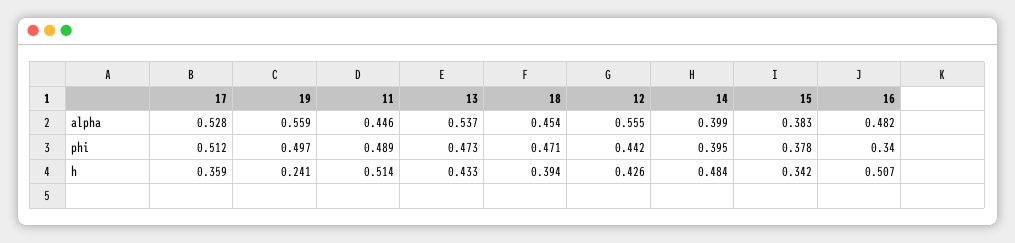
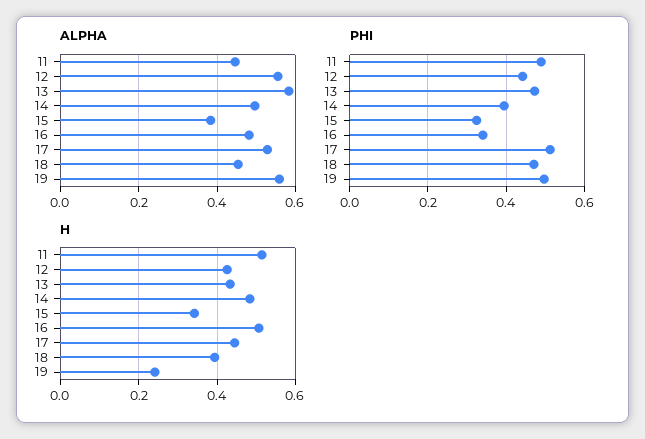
  {
    "alpha": {
      "17": 0.528,
      "19": 0.559,
      "11": 0.446,
-     "13": 0.537,
+     "13": 0.58,
      "18": 0.454,
      "12": 0.555,
-     "14": 0.399,
+     "14": 0.5,
      "15": 0.383,
      "16": 0.482
    },
    "phi": {
      "17": 0.512,
      "19": 0.497,
      "11": 0.489,
      "13": 0.473,
      "18": 0.471,
      "12": 0.442,
      "14": 0.395,
-     "15": 0.378,
+     "15": 0.32,
      "16": 0.34
    },
    "h": {
-     "17": 0.359,
+     "17": 0.44,
      "19": 0.241,
      "11": 0.514,
      "13": 0.433,
      "18": 0.394,
      "12": 0.426,
      "14": 0.484,
      "15": 0.342,
      "16": 0.507
    }
  }

